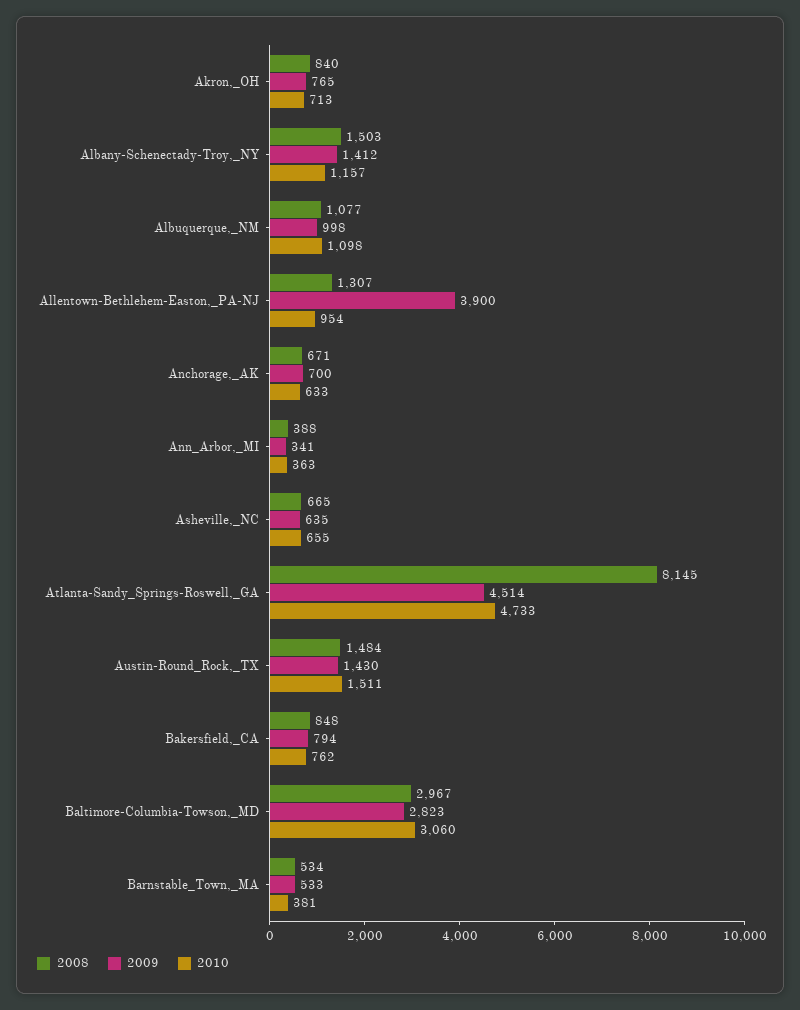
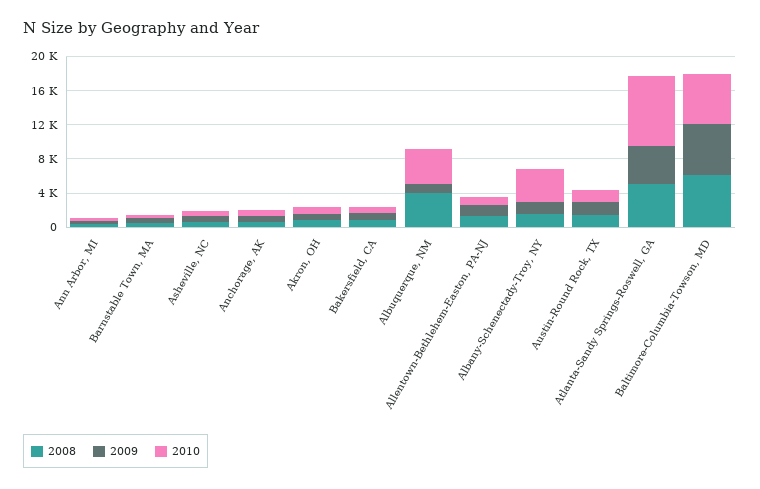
  {
    "2008": {
      "Akron,_OH": 840,
      "Albany-Schenectady-Troy,_NY": 1503,
-     "Albuquerque,_NM": 1077,
+     "Albuquerque,_NM": 4000,
      "Allentown-Bethlehem-Easton,_PA-NJ": 1307,
      "Anchorage,_AK": 671,
      "Ann_Arbor,_MI": 388,
      "Asheville,_NC": 665,
-     "Atlanta-Sandy_Springs-Roswell,_GA": 8145,
+     "Atlanta-Sandy_Springs-Roswell,_GA": 5000,
      "Austin-Round_Rock,_TX": 1484,
      "Bakersfield,_CA": 848,
-     "Baltimore-Columbia-Towson,_MD": 2967,
+     "Baltimore-Columbia-Towson,_MD": 6000,
      "Barnstable_Town,_MA": 534
    },
    "2009": {
      "Akron,_OH": 765,
      "Albany-Schenectady-Troy,_NY": 1412,
      "Albuquerque,_NM": 998,
-     "Allentown-Bethlehem-Easton,_PA-NJ": 3900,
+     "Allentown-Bethlehem-Easton,_PA-NJ": 1000,
      "Anchorage,_AK": 700,
      "Ann_Arbor,_MI": 341,
      "Asheville,_NC": 635,
      "Atlanta-Sandy_Springs-Roswell,_GA": 4514,
      "Austin-Round_Rock,_TX": 1430,
      "Bakersfield,_CA": 794,
-     "Baltimore-Columbia-Towson,_MD": 2823,
+     "Baltimore-Columbia-Towson,_MD": 6000,
      "Barnstable_Town,_MA": 533
    },
    "2010": {
      "Akron,_OH": 713,
-     "Albany-Schenectady-Troy,_NY": 1157,
+     "Albany-Schenectady-Troy,_NY": 4000,
-     "Albuquerque,_NM": 1098,
+     "Albuquerque,_NM": 4000,
      "Allentown-Bethlehem-Easton,_PA-NJ": 954,
      "Anchorage,_AK": 633,
      "Ann_Arbor,_MI": 363,
      "Asheville,_NC": 655,
-     "Atlanta-Sandy_Springs-Roswell,_GA": 4733,
+     "Atlanta-Sandy_Springs-Roswell,_GA": 8000,
      "Austin-Round_Rock,_TX": 1511,
      "Bakersfield,_CA": 762,
-     "Baltimore-Columbia-Towson,_MD": 3060,
+     "Baltimore-Columbia-Towson,_MD": 6000,
      "Barnstable_Town,_MA": 381
    }
  }

